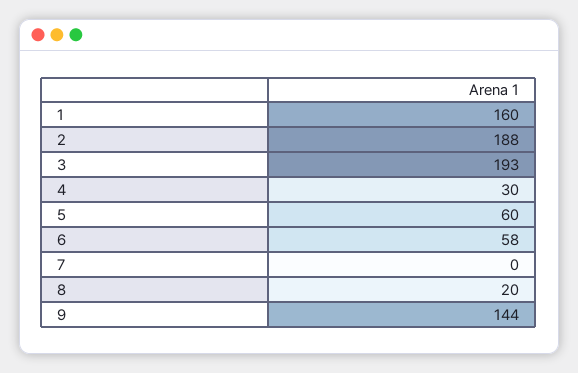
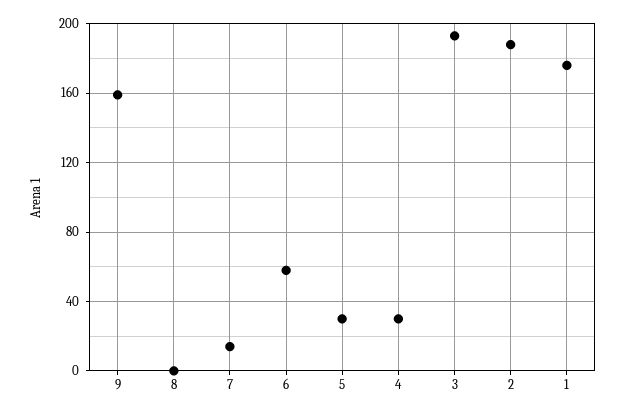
  {
-   "1": 160,
+   "1": 175,
    "2": 188,
    "3": 193,
    "4": 30,
-   "5": 60,
+   "5": 30,
    "6": 58,
-   "7": 0,
+   "7": 15,
-   "8": 20,
+   "8": 0,
-   "9": 144
+   "9": 160
  }

